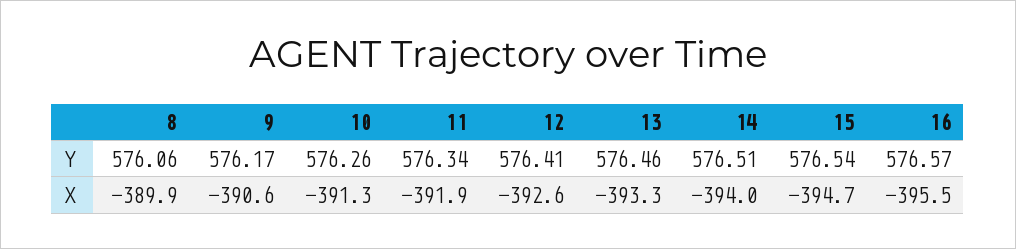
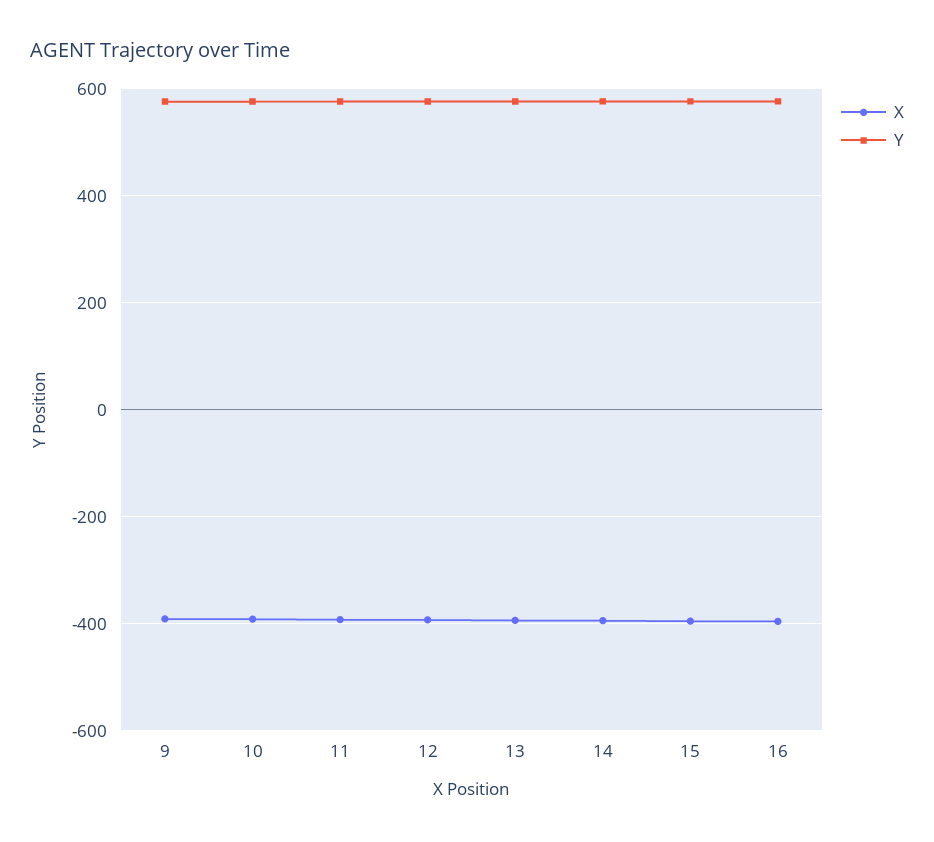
  {
    "Y": {
-     "8": 576.06,
      "9": 576.17,
      "10": 576.26,
      "11": 576.34,
      "12": 576.41,
      "13": 576.46,
      "14": 576.51,
      "15": 576.54,
      "16": 576.57
    },
    "X": {
-     "8": -389.9,
      "9": -390.6,
      "10": -391.3,
      "11": -391.9,
      "12": -392.6,
      "13": -393.3,
      "14": -394,
      "15": -394.7,
      "16": -395.5
    }
  }

